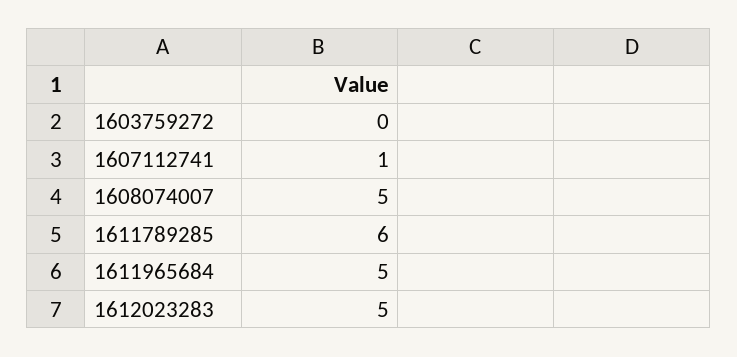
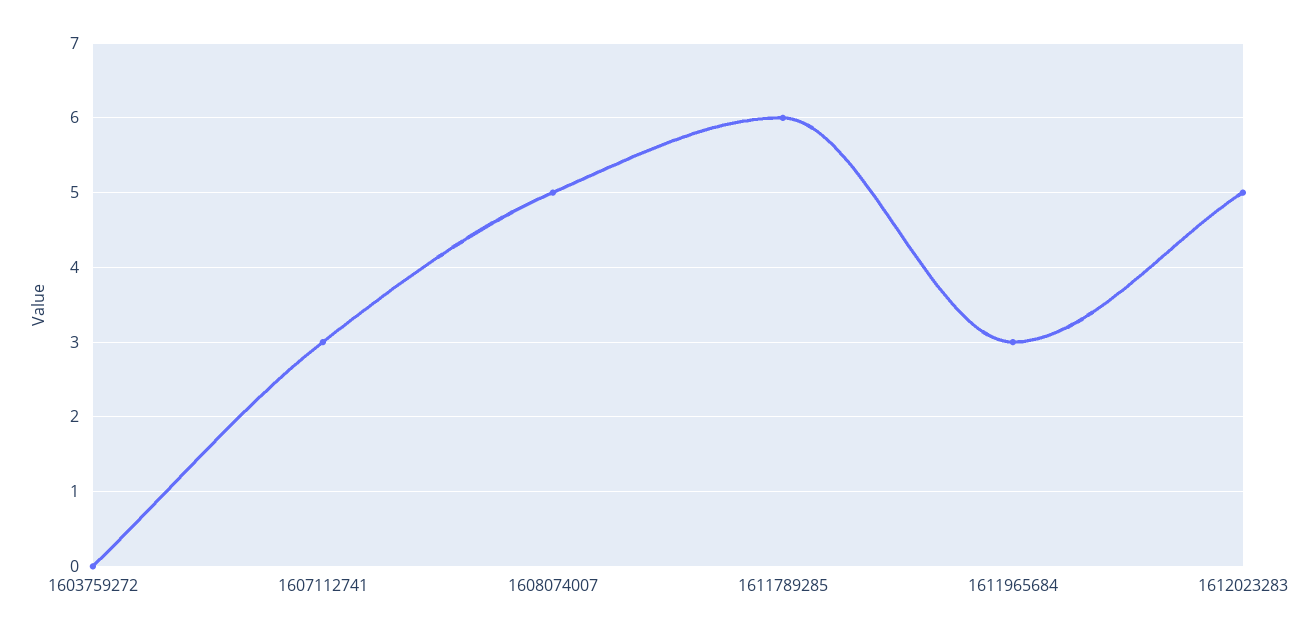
  {
    "1603759272": 0,
-   "1607112741": 1,
+   "1607112741": 3,
    "1608074007": 5,
    "1611789285": 6,
-   "1611965684": 5,
+   "1611965684": 3,
    "1612023283": 5
  }

